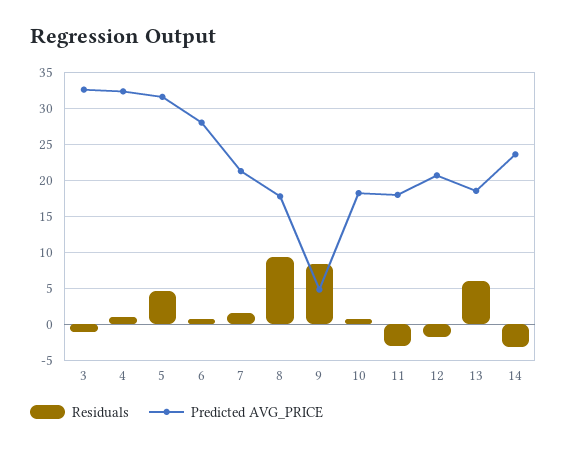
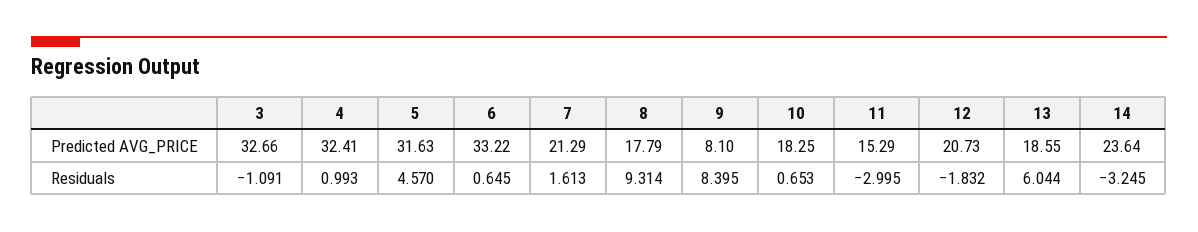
  {
    "Residuals": {
      "3": -1.091,
      "4": 0.993,
      "5": 4.57,
      "6": 0.645,
      "7": 1.613,
      "8": 9.314,
      "9": 8.395,
      "10": 0.653,
      "11": -2.995,
      "12": -1.832,
      "13": 6.044,
      "14": -3.245
    },
    "Predicted AVG_PRICE": {
      "3": 32.66,
      "4": 32.41,
      "5": 31.63,
-     "6": 28,
+     "6": 33.22,
      "7": 21.29,
      "8": 17.79,
-     "9": 5,
+     "9": 8.1,
      "10": 18.25,
-     "11": 18,
+     "11": 15.29,
      "12": 20.73,
      "13": 18.55,
      "14": 23.64
    }
  }

